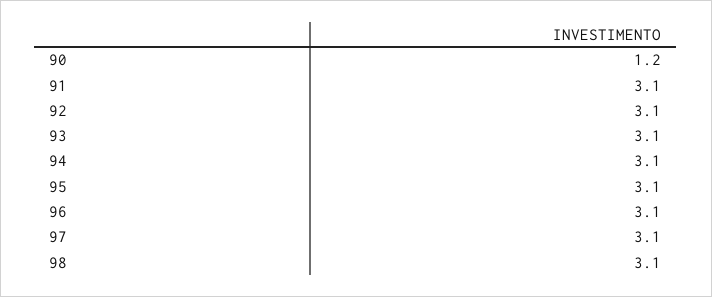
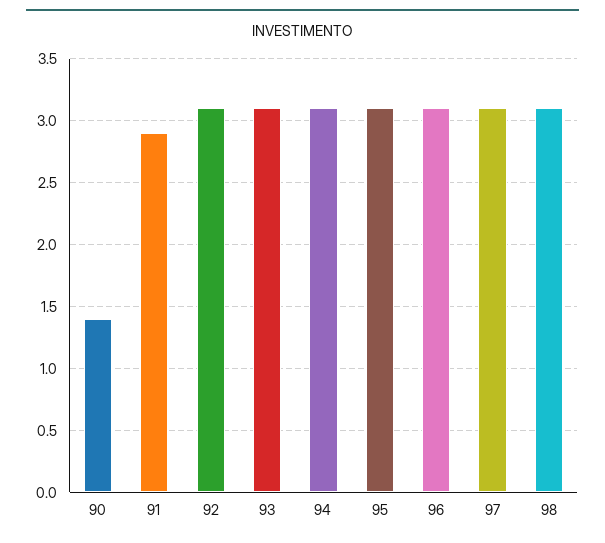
  {
-   "90": 1.2,
+   "90": 1.4,
-   "91": 3.1,
+   "91": 2.9,
    "92": 3.1,
    "93": 3.1,
    "94": 3.1,
    "95": 3.1,
    "96": 3.1,
    "97": 3.1,
    "98": 3.1
  }

